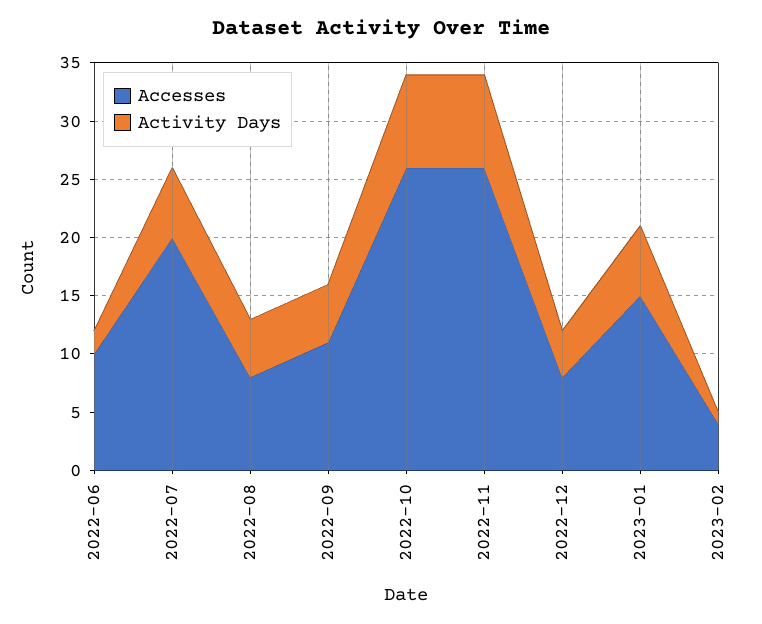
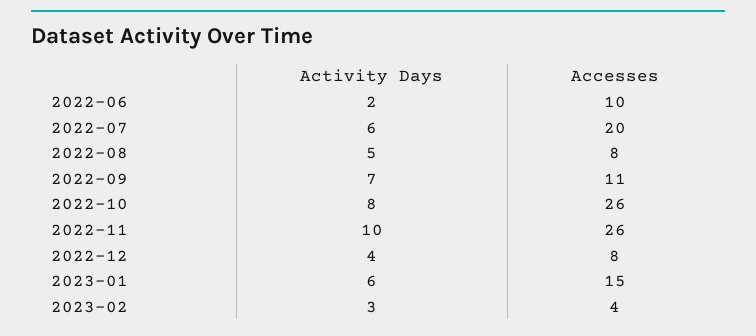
  {
    "Accesses": {
      "2022-06": 10,
      "2022-07": 20,
      "2022-08": 8,
      "2022-09": 11,
      "2022-10": 26,
      "2022-11": 26,
      "2022-12": 8,
      "2023-01": 15,
      "2023-02": 4
    },
    "Activity Days": {
      "2022-06": 2,
      "2022-07": 6,
      "2022-08": 5,
-     "2022-09": 5,
+     "2022-09": 7,
      "2022-10": 8,
-     "2022-11": 8,
+     "2022-11": 10,
      "2022-12": 4,
      "2023-01": 6,
-     "2023-02": 1
+     "2023-02": 3
    }
  }

